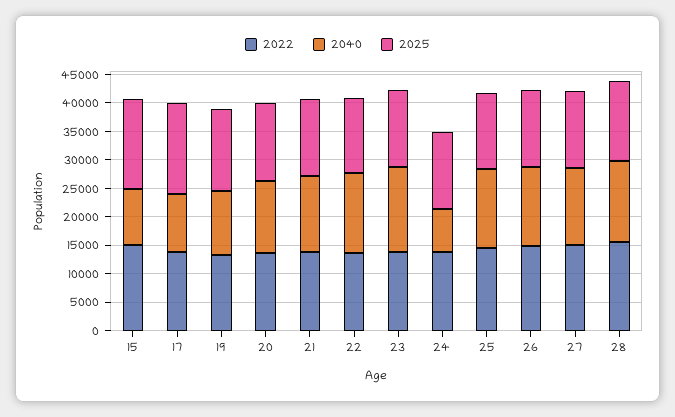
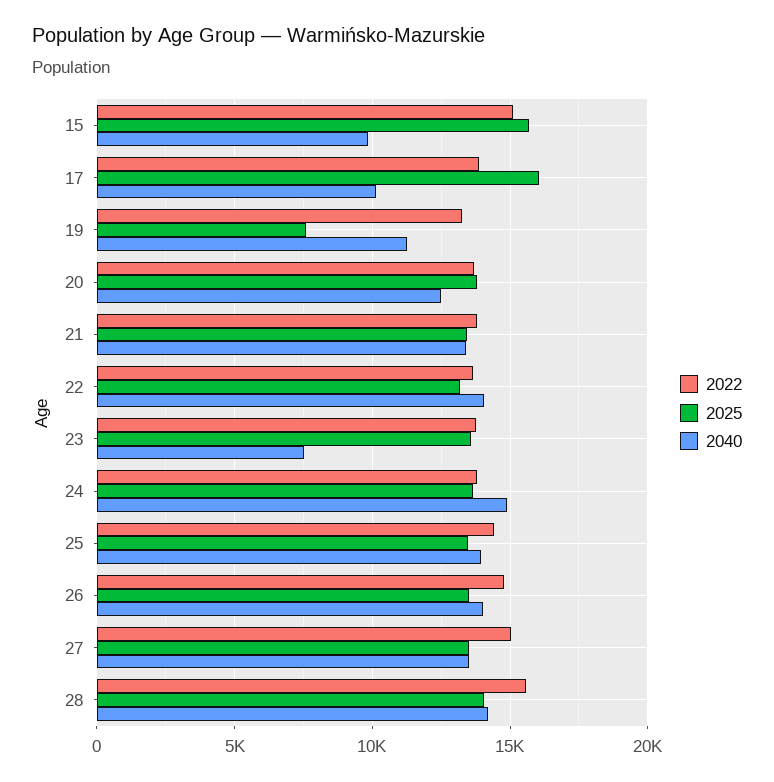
  {
    "2022": {
      "15": 15000,
      "17": 14000,
      "19": 13500,
      "20": 13500,
      "21": 14000,
      "22": 13500,
      "23": 14000,
      "24": 14000,
      "25": 14500,
      "26": 15000,
      "27": 15000,
      "28": 15500
    },
    "2040": {
      "15": 10000,
      "17": 10000,
      "19": 11500,
      "20": 12500,
      "21": 13500,
      "22": 14000,
-     "23": 15000,
+     "23": 7500,
-     "24": 7500,
+     "24": 15000,
      "25": 14000,
      "26": 14000,
      "27": 13500,
      "28": 14000
    },
    "2025": {
      "15": 15500,
      "17": 16000,
-     "19": 15000,
+     "19": 7500,
      "20": 14000,
      "21": 13500,
      "22": 13000,
      "23": 13500,
      "24": 13500,
      "25": 13500,
      "26": 13500,
      "27": 13500,
      "28": 14000
    }
  }

